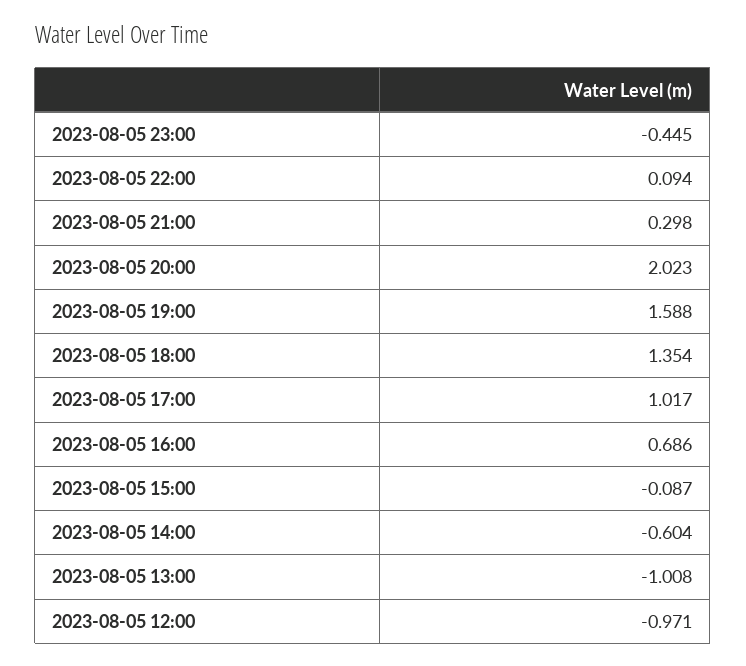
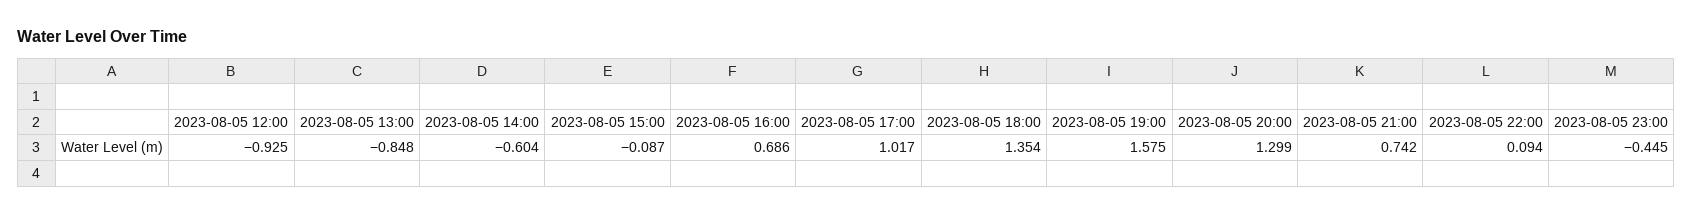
  {
    "2023-08-05 23:00": -0.445,
    "2023-08-05 22:00": 0.094,
-   "2023-08-05 21:00": 0.298,
+   "2023-08-05 21:00": 0.742,
-   "2023-08-05 20:00": 2.023,
+   "2023-08-05 20:00": 1.299,
-   "2023-08-05 19:00": 1.588,
+   "2023-08-05 19:00": 1.575,
    "2023-08-05 18:00": 1.354,
    "2023-08-05 17:00": 1.017,
    "2023-08-05 16:00": 0.686,
    "2023-08-05 15:00": -0.087,
    "2023-08-05 14:00": -0.604,
-   "2023-08-05 13:00": -1.008,
+   "2023-08-05 13:00": -0.848,
-   "2023-08-05 12:00": -0.971
+   "2023-08-05 12:00": -0.925
  }

